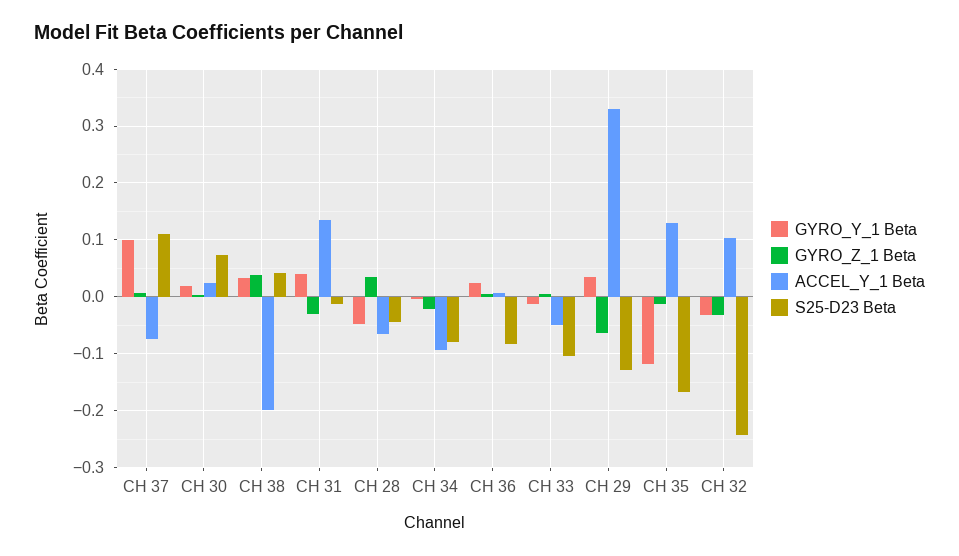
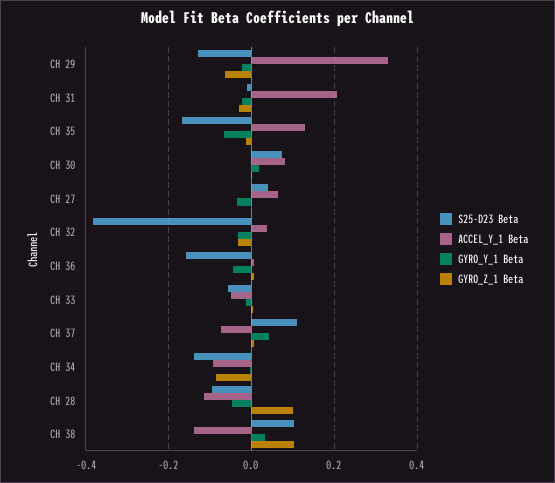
  {
    "GYRO_Y_1 Beta": {
-     "CH 37": 0.1,
+     "CH 37": 0.04,
      "CH 30": 0.02,
      "CH 38": 0.04,
-     "CH 31": 0.04,
+     "CH 31": -0.02,
      "CH 28": -0.04,
      "CH 34": 0,
-     "CH 36": 0.02,
+     "CH 36": -0.04,
      "CH 33": -0.02,
-     "CH 29": 0.04,
+     "CH 29": -0.02,
-     "CH 35": -0.12,
+     "CH 35": -0.06,
-     "CH 32": -0.04
+     "CH 32": -0.04,
+     "CH 27": -0.04
    },
    "GYRO_Z_1 Beta": {
      "CH 37": 0,
      "CH 30": 0,
-     "CH 38": 0.04,
+     "CH 38": 0.1,
      "CH 31": -0.02,
-     "CH 28": 0.04,
+     "CH 28": 0.1,
-     "CH 34": -0.02,
+     "CH 34": -0.08,
      "CH 36": 0,
      "CH 33": 0,
      "CH 29": -0.06,
      "CH 35": -0.02,
-     "CH 32": -0.04
+     "CH 32": -0.04,
+     "CH 27": 0
    },
    "ACCEL_Y_1 Beta": {
      "CH 37": -0.08,
-     "CH 30": 0.02,
+     "CH 30": 0.08,
-     "CH 38": -0.2,
+     "CH 38": -0.14,
-     "CH 31": 0.14,
+     "CH 31": 0.2,
-     "CH 28": -0.06,
+     "CH 28": -0.12,
      "CH 34": -0.1,
      "CH 36": 0,
      "CH 33": -0.04,
      "CH 29": 0.34,
      "CH 35": 0.12,
-     "CH 32": 0.1
+     "CH 32": 0.04,
+     "CH 27": 0.06
    },
    "S25-D23 Beta": {
      "CH 37": 0.12,
      "CH 30": 0.08,
-     "CH 38": 0.04,
+     "CH 38": 0.1,
      "CH 31": -0.02,
-     "CH 28": -0.04,
+     "CH 28": -0.1,
-     "CH 34": -0.08,
+     "CH 34": -0.14,
-     "CH 36": -0.08,
+     "CH 36": -0.16,
-     "CH 33": -0.1,
+     "CH 33": -0.06,
      "CH 29": -0.12,
      "CH 35": -0.16,
-     "CH 32": -0.24
+     "CH 32": -0.38,
+     "CH 27": 0.04
    }
  }

